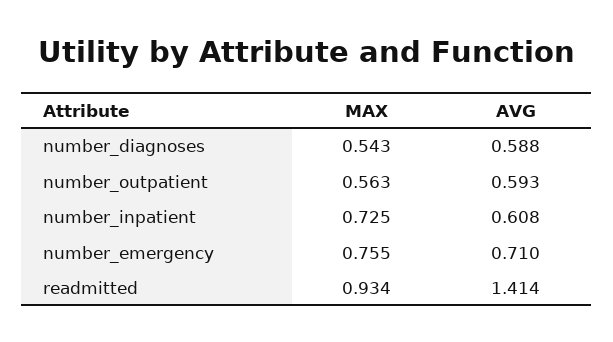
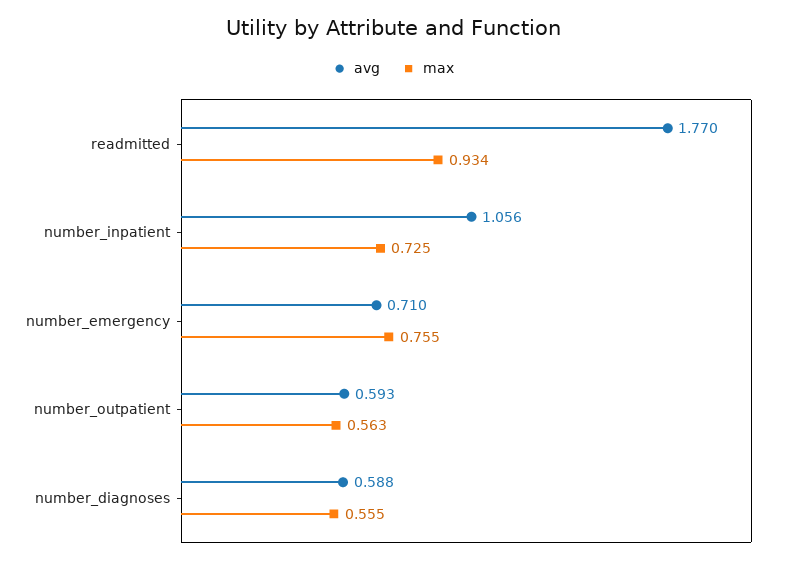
  {
    "MAX": {
-     "number_diagnoses": 0.543,
+     "number_diagnoses": 0.555,
      "number_outpatient": 0.563,
      "number_inpatient": 0.725,
      "number_emergency": 0.755,
      "readmitted": 0.934
    },
    "AVG": {
      "number_diagnoses": 0.588,
      "number_outpatient": 0.593,
-     "number_inpatient": 0.608,
+     "number_inpatient": 1.056,
      "number_emergency": 0.71,
-     "readmitted": 1.414
+     "readmitted": 1.77
    }
  }

